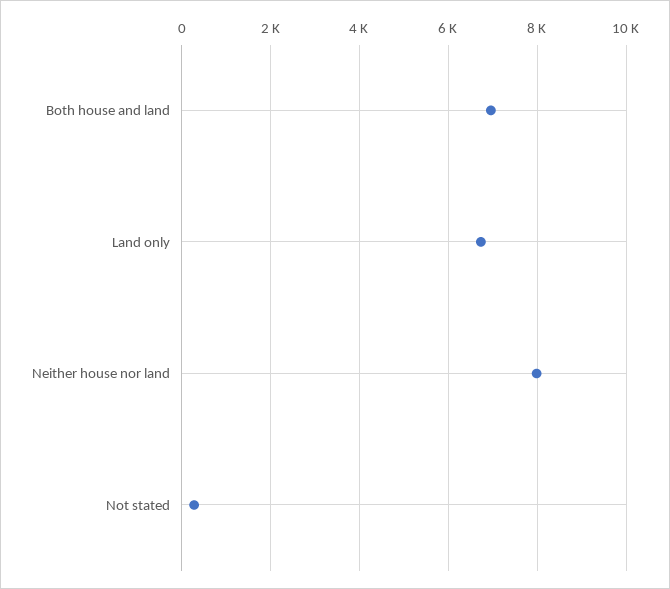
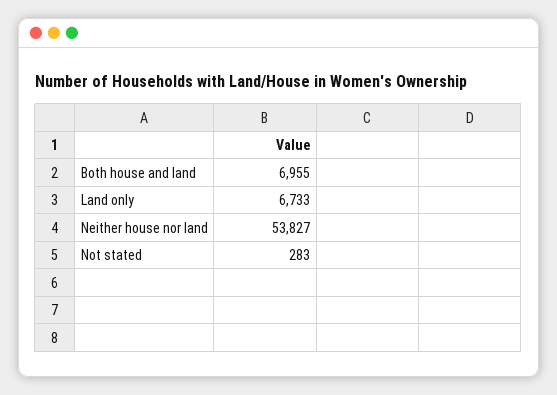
  {
    "Both house and land": 6955,
    "Land only": 6733,
-   "Neither house nor land": 8000,
+   "Neither house nor land": 53827,
    "Not stated": 283
  }

